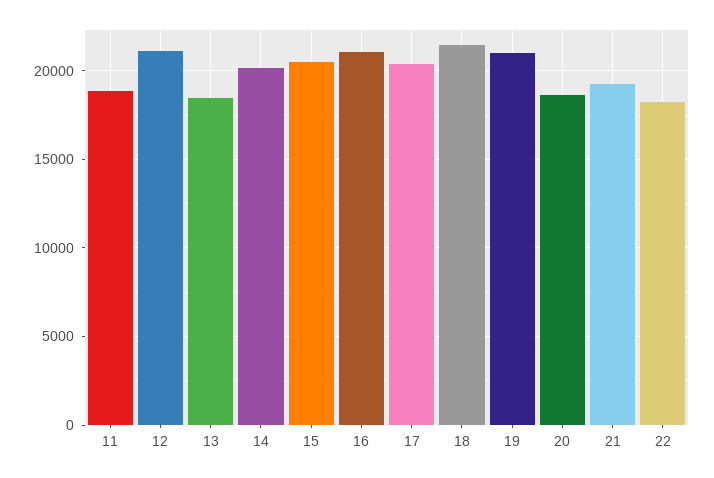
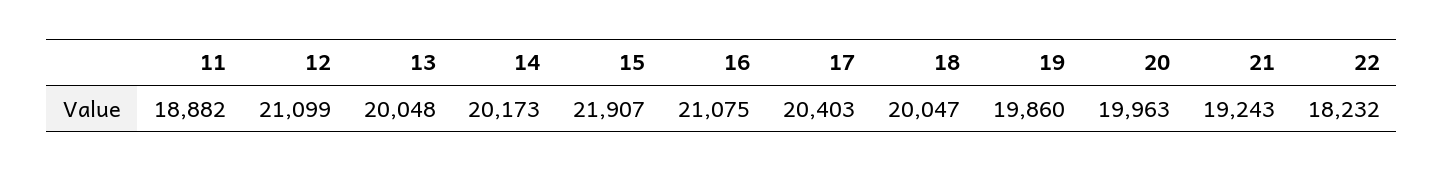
  {
    "11": 18882,
    "12": 21099,
-   "13": 18500,
+   "13": 20048,
    "14": 20173,
-   "15": 20500,
+   "15": 21907,
    "16": 21075,
    "17": 20403,
-   "18": 21500,
+   "18": 20047,
-   "19": 21000,
+   "19": 19860,
-   "20": 18500,
+   "20": 19963,
    "21": 19243,
    "22": 18232
  }

